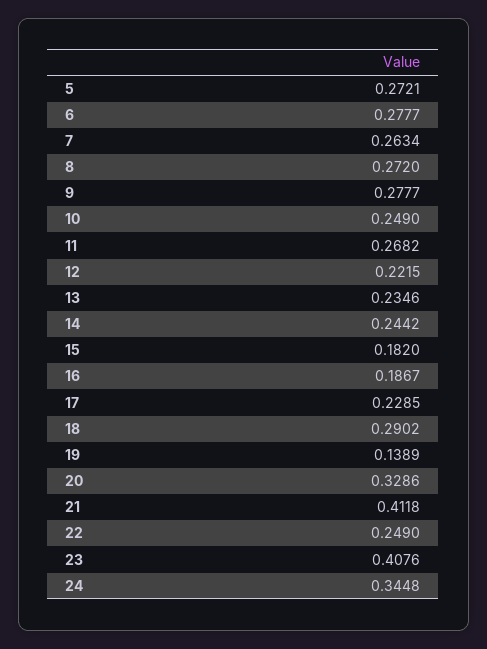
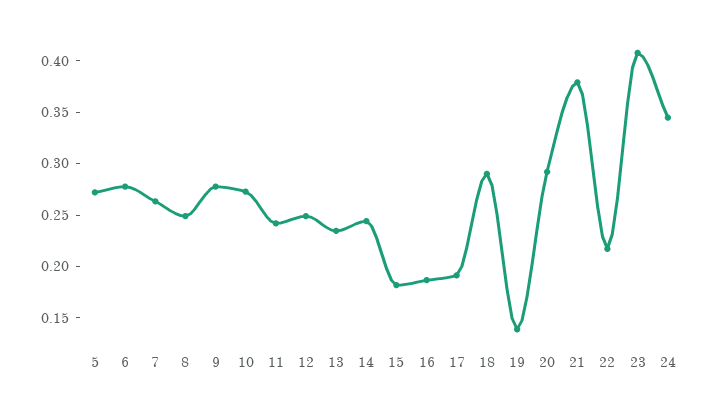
  {
    "5": 0.2721,
    "6": 0.2777,
    "7": 0.2634,
-   "8": 0.272,
+   "8": 0.25,
    "9": 0.2777,
-   "10": 0.249,
+   "10": 0.27,
-   "11": 0.2682,
+   "11": 0.24,
-   "12": 0.2215,
+   "12": 0.25,
    "13": 0.2346,
    "14": 0.2442,
    "15": 0.182,
    "16": 0.1867,
-   "17": 0.2285,
+   "17": 0.19,
    "18": 0.2902,
    "19": 0.1389,
-   "20": 0.3286,
+   "20": 0.29,
-   "21": 0.4118,
+   "21": 0.38,
-   "22": 0.249,
+   "22": 0.22,
    "23": 0.4076,
    "24": 0.3448
  }

